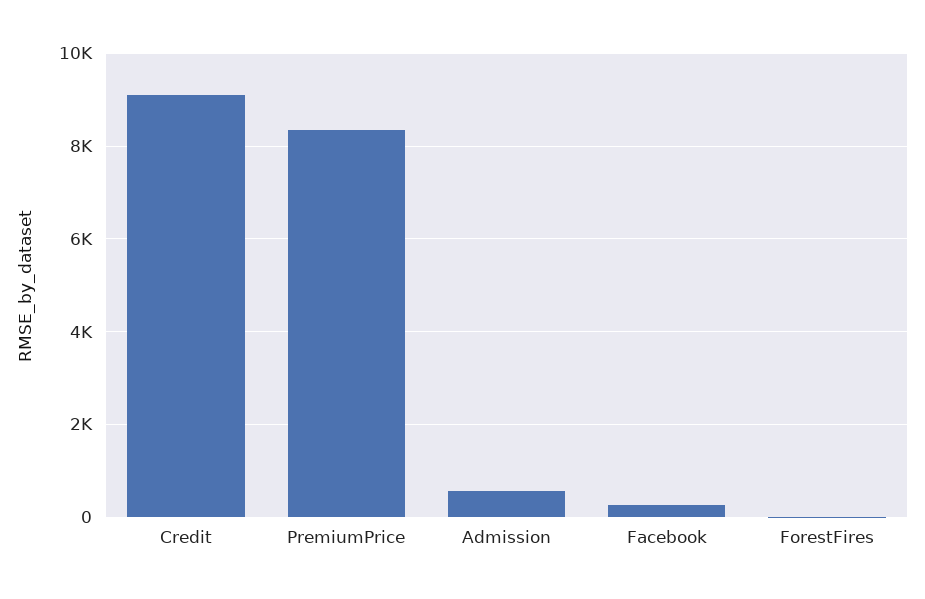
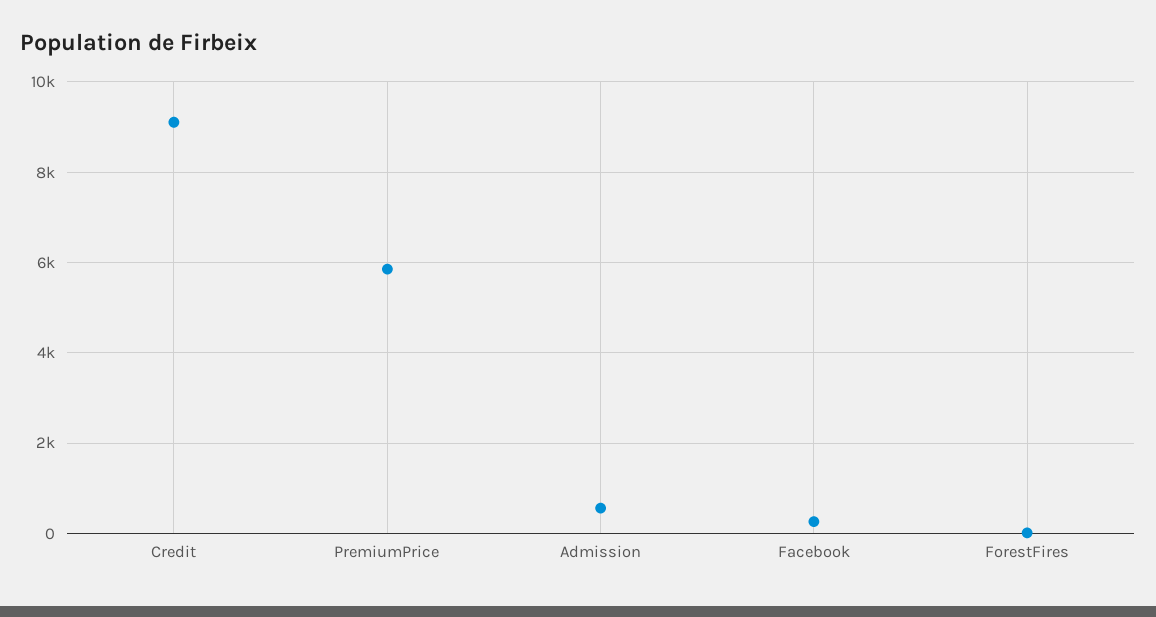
  {
    "Credit": 9200,
-   "PremiumPrice": 8400,
+   "PremiumPrice": 5800,
    "Admission": 600,
    "Facebook": 200,
    "ForestFires": 0
  }

